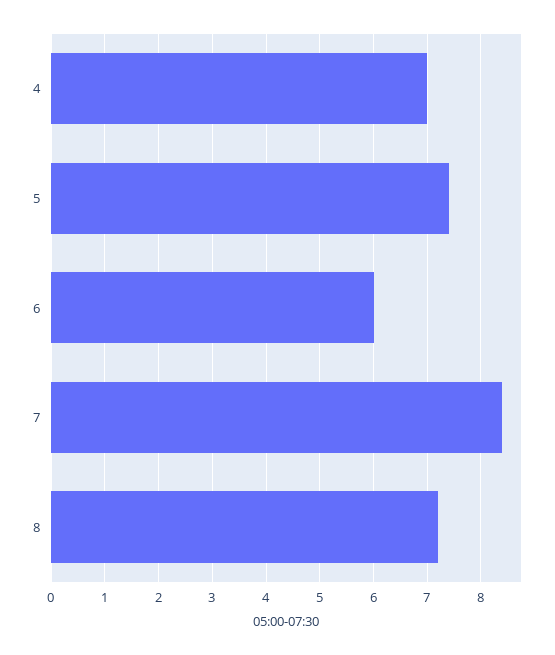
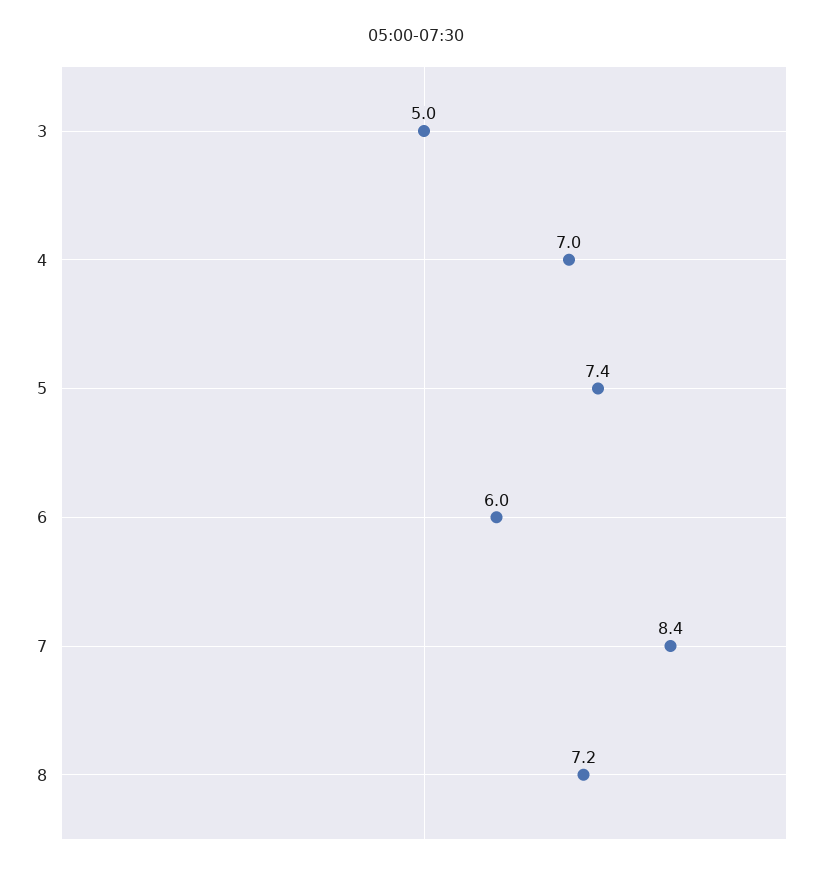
  {
    "4": 7,
    "5": 7.4,
    "6": 6,
    "7": 8.4,
-   "8": 7.2
+   "8": 7.2,
+   "3": 5
  }

